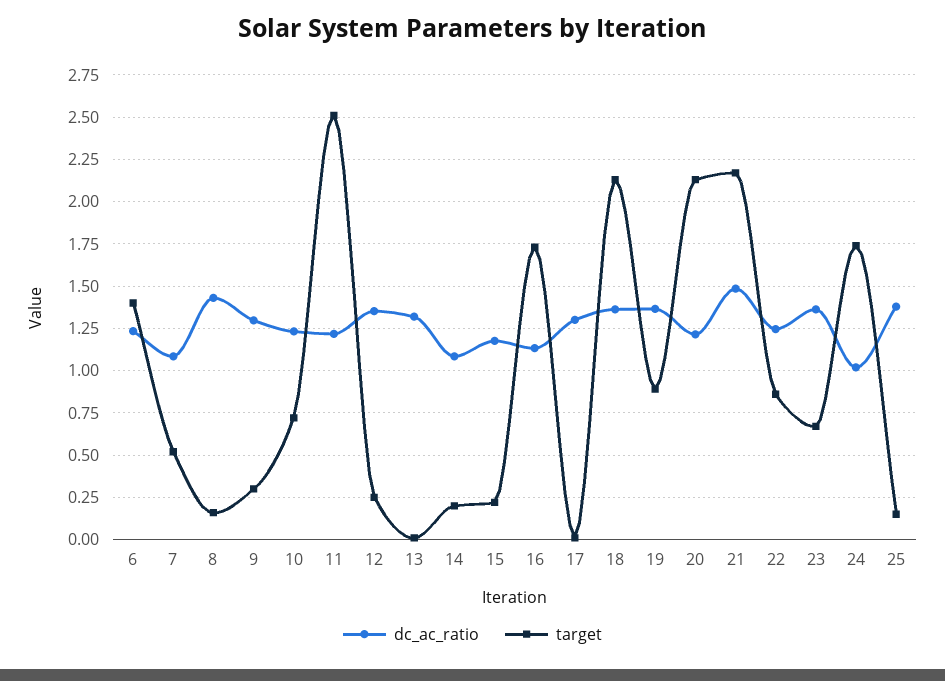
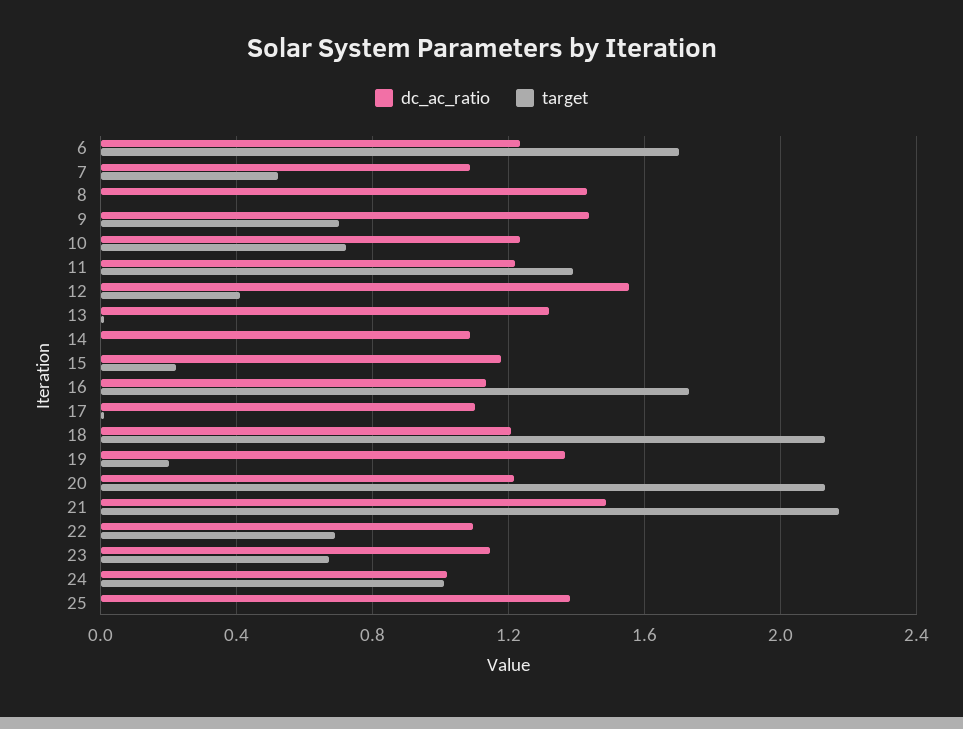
  {
    "dc_ac_ratio": {
      "6": 1.25,
      "7": 1.1,
      "8": 1.45,
-     "9": 1.3,
+     "9": 1.45,
      "10": 1.25,
      "11": 1.2,
-     "12": 1.35,
+     "12": 1.55,
      "13": 1.3,
      "14": 1.1,
      "15": 1.2,
      "16": 1.15,
-     "17": 1.3,
+     "17": 1.1,
-     "18": 1.35,
+     "18": 1.2,
      "19": 1.35,
      "20": 1.2,
      "21": 1.5,
-     "22": 1.25,
+     "22": 1.1,
-     "23": 1.35,
+     "23": 1.15,
      "24": 1,
      "25": 1.4
    },
    "target": {
-     "6": 1.4,
+     "6": 1.7,
      "7": 0.5,
-     "8": 0.15,
+     "8": 0,
-     "9": 0.3,
+     "9": 0.7,
      "10": 0.7,
-     "11": 2.5,
+     "11": 1.4,
-     "12": 0.25,
+     "12": 0.4,
      "13": 0,
-     "14": 0.2,
+     "14": 0,
      "15": 0.2,
      "16": 1.75,
      "17": 0,
      "18": 2.15,
-     "19": 0.9,
+     "19": 0.2,
      "20": 2.15,
      "21": 2.15,
-     "22": 0.85,
+     "22": 0.7,
      "23": 0.65,
-     "24": 1.75,
+     "24": 1,
-     "25": 0.15
+     "25": 0
    }
  }

